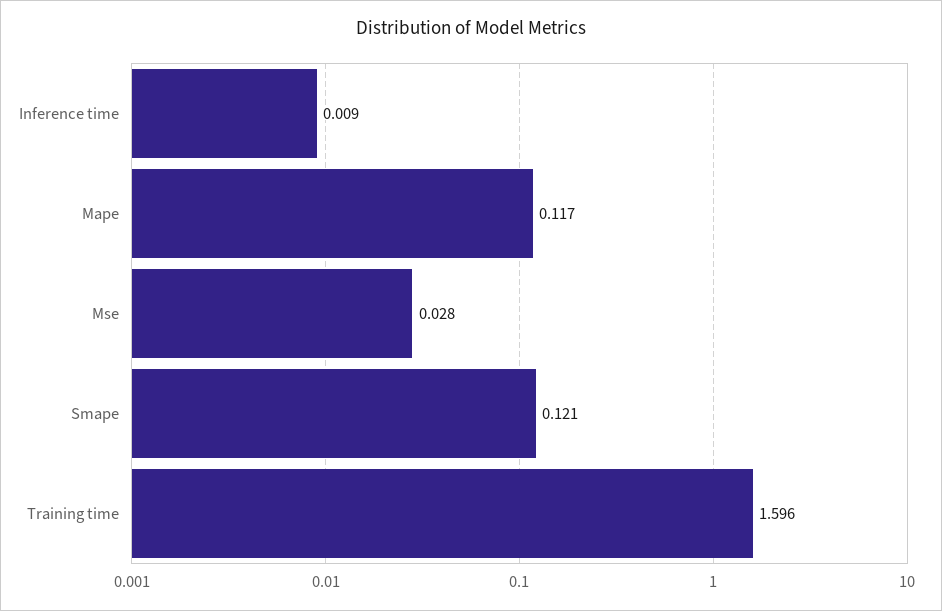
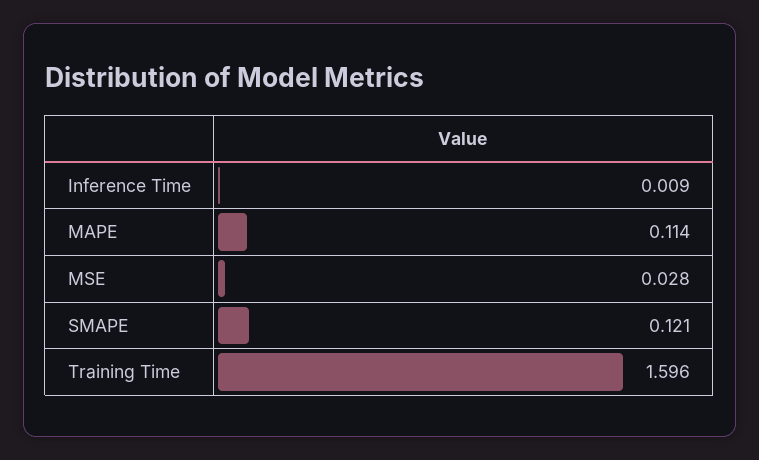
  {
    "Inference time": 0.009,
-   "Mape": 0.117,
+   "Mape": 0.114,
    "Mse": 0.028,
    "Smape": 0.121,
    "Training time": 1.596
  }

